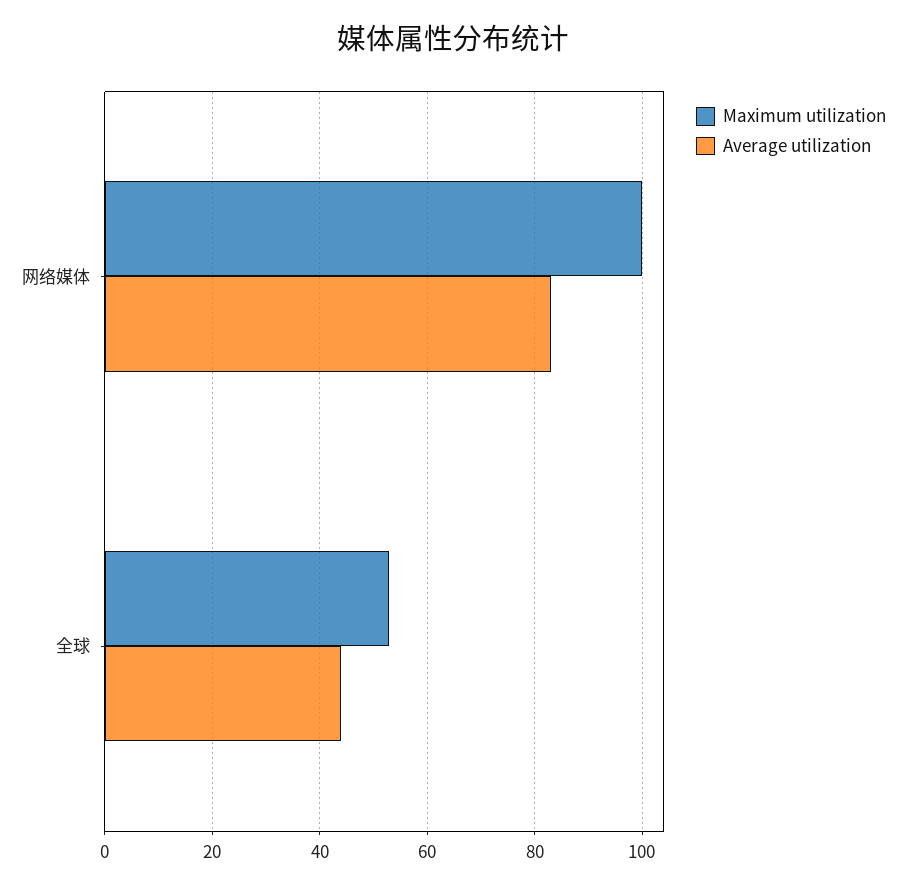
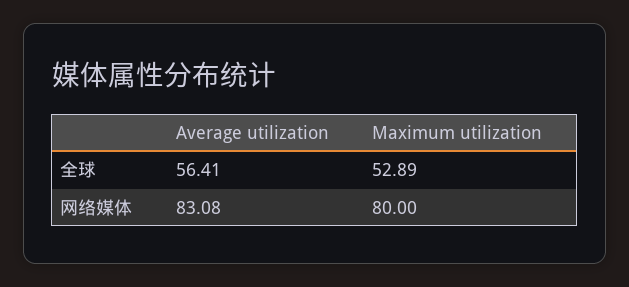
  {
    "Maximum utilization": {
-     "网络媒体": 100,
+     "网络媒体": 80,
      "全球": 52.89
    },
    "Average utilization": {
      "网络媒体": 83.08,
-     "全球": 44
+     "全球": 56.41
    }
  }

